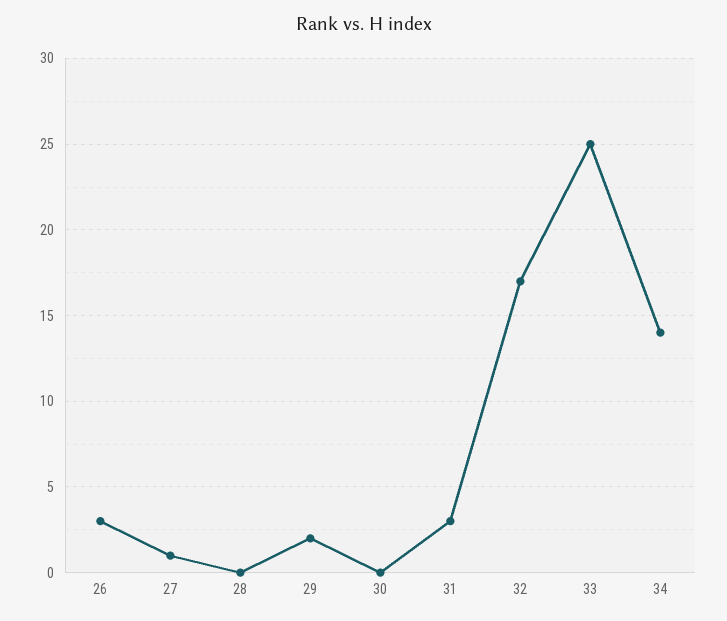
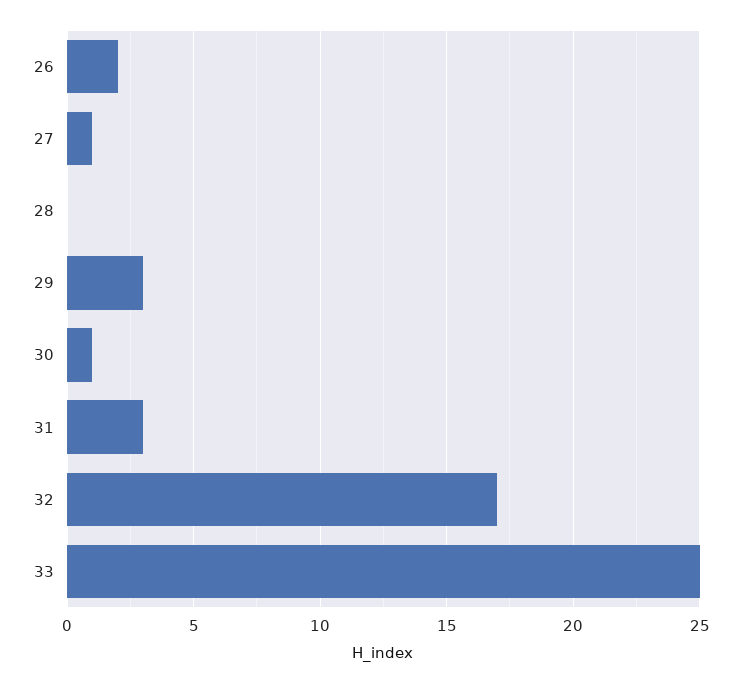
  {
-   "26": 3,
+   "26": 2,
    "27": 1,
    "28": 0,
-   "29": 2,
+   "29": 3,
-   "30": 0,
+   "30": 1,
    "31": 3,
    "32": 17,
-   "33": 25,
+   "33": 25
-   "34": 14
  }

